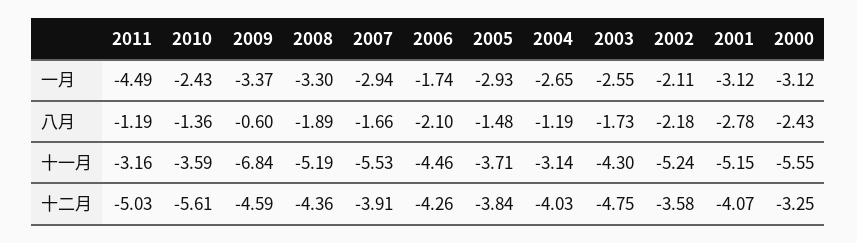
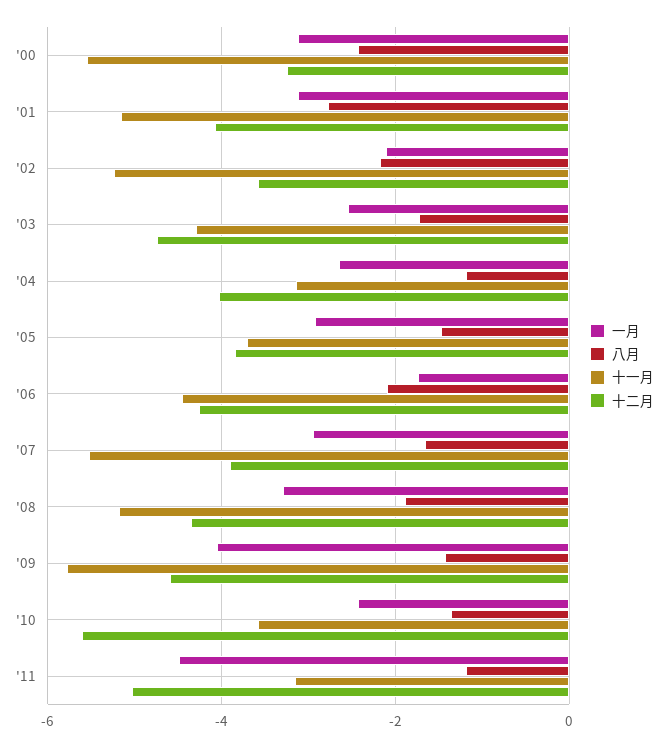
  {
    "一月": {
      "2011": -4.49,
      "2010": -2.43,
-     "2009": -3.37,
+     "2009": -4,
      "2008": -3.3,
      "2007": -2.94,
      "2006": -1.74,
      "2005": -2.93,
      "2004": -2.65,
      "2003": -2.55,
      "2002": -2.11,
      "2001": -3.12,
      "2000": -3.12
    },
    "八月": {
      "2011": -1.19,
      "2010": -1.36,
-     "2009": -0.6,
+     "2009": -1.4,
      "2008": -1.89,
      "2007": -1.66,
      "2006": -2.1,
      "2005": -1.48,
      "2004": -1.19,
      "2003": -1.73,
      "2002": -2.18,
      "2001": -2.78,
      "2000": -2.43
    },
    "十一月": {
      "2011": -3.16,
      "2010": -3.59,
-     "2009": -6.84,
+     "2009": -5.8,
      "2008": -5.19,
      "2007": -5.53,
      "2006": -4.46,
      "2005": -3.71,
      "2004": -3.14,
      "2003": -4.3,
      "2002": -5.24,
      "2001": -5.15,
      "2000": -5.55
    },
    "十二月": {
      "2011": -5.03,
      "2010": -5.61,
      "2009": -4.59,
      "2008": -4.36,
      "2007": -3.91,
      "2006": -4.26,
      "2005": -3.84,
      "2004": -4.03,
      "2003": -4.75,
      "2002": -3.58,
      "2001": -4.07,
      "2000": -3.25
    }
  }

